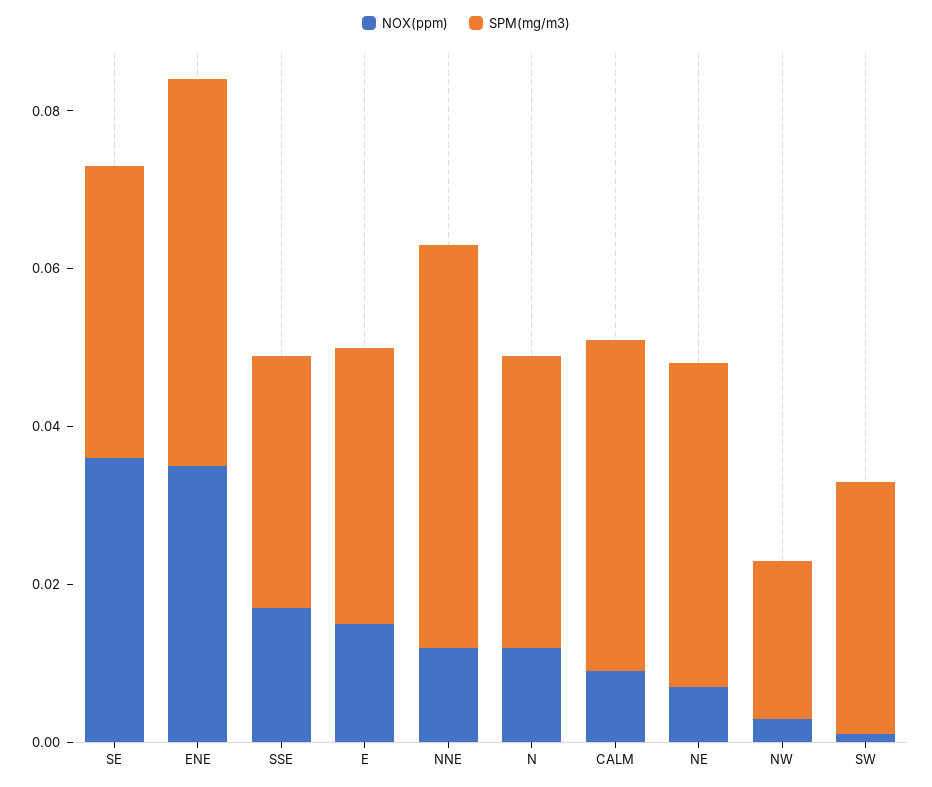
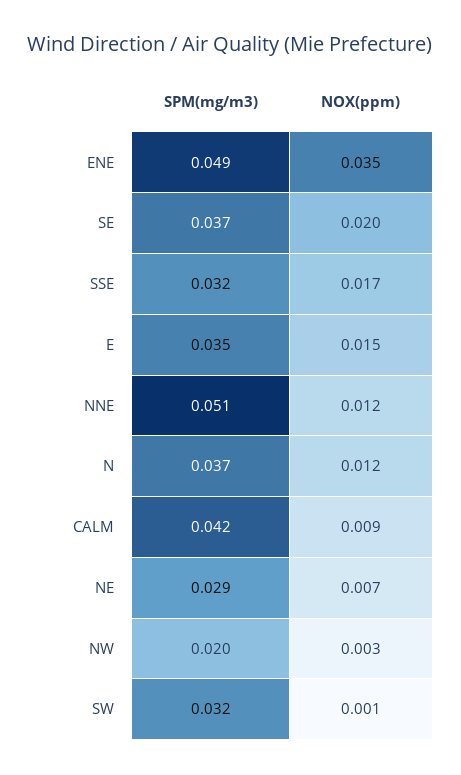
  {
    "NOX(ppm)": {
-     "SE": 0.035,
+     "SE": 0.02,
      "ENE": 0.035,
      "SSE": 0.017,
      "E": 0.015,
      "NNE": 0.012,
      "N": 0.012,
      "CALM": 0.009,
      "NE": 0.007,
      "NW": 0.003,
      "SW": 0.001
    },
    "SPM(mg/m3)": {
      "SE": 0.037,
      "ENE": 0.049,
      "SSE": 0.032,
      "E": 0.035,
      "NNE": 0.051,
      "N": 0.037,
      "CALM": 0.042,
-     "NE": 0.04,
+     "NE": 0.029,
      "NW": 0.02,
      "SW": 0.032
    }
  }

